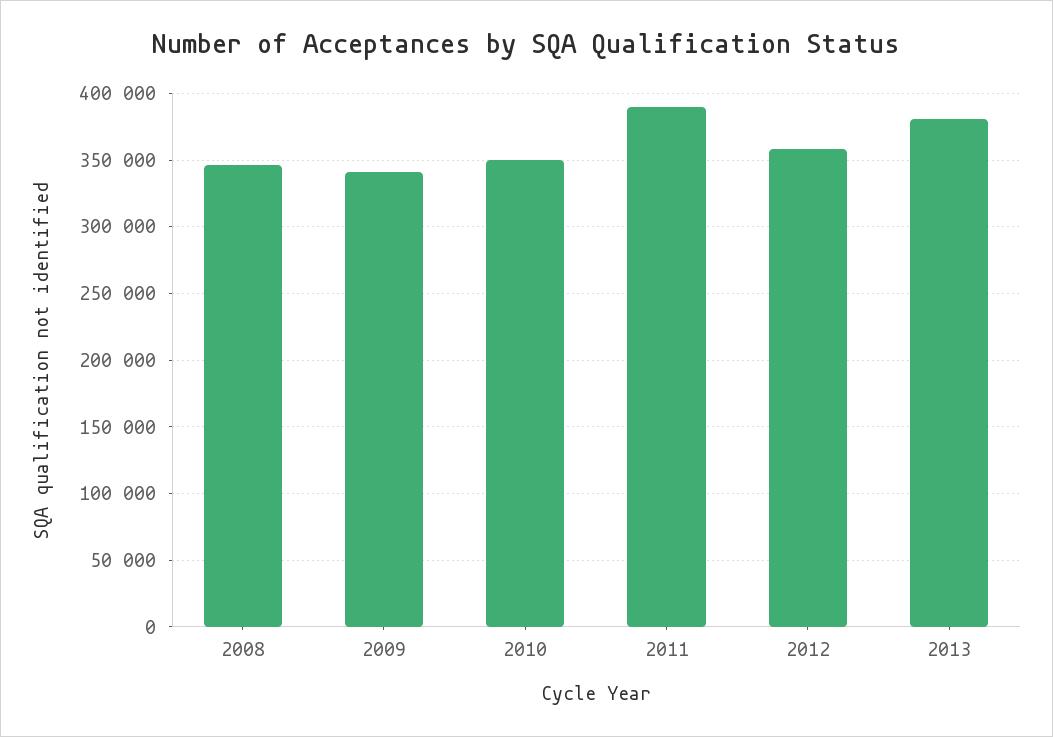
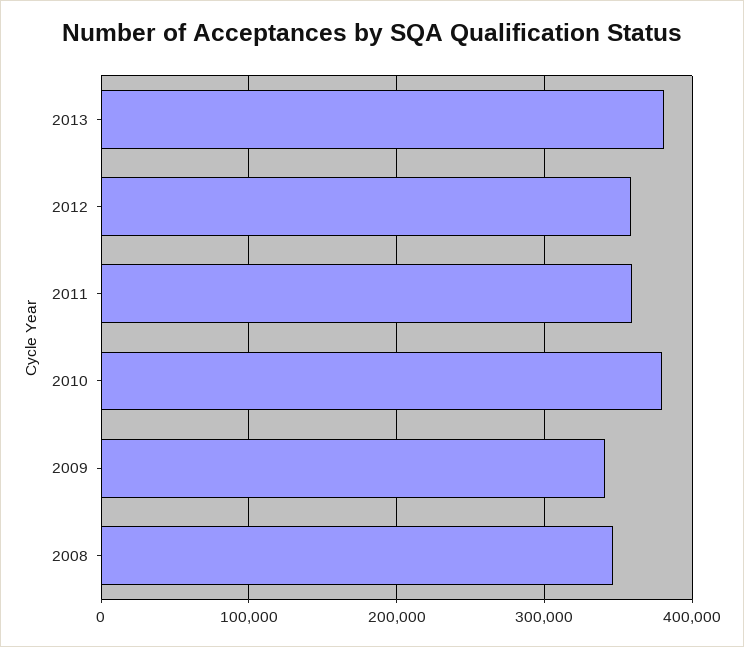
  {
    "2008": 345000,
    "2009": 340000,
-   "2010": 350000,
+   "2010": 380000,
-   "2011": 390000,
+   "2011": 360000,
    "2012": 360000,
    "2013": 380000
  }

